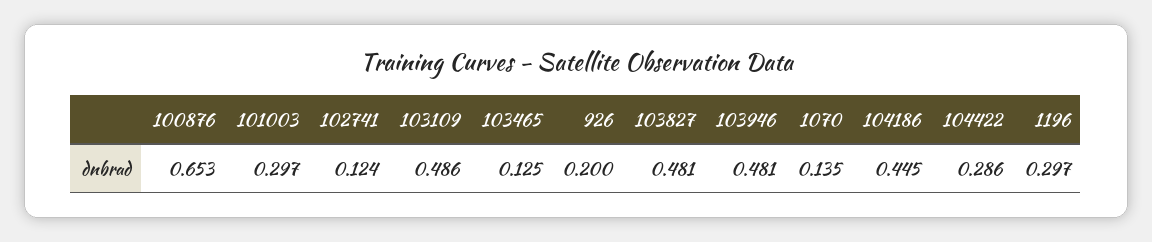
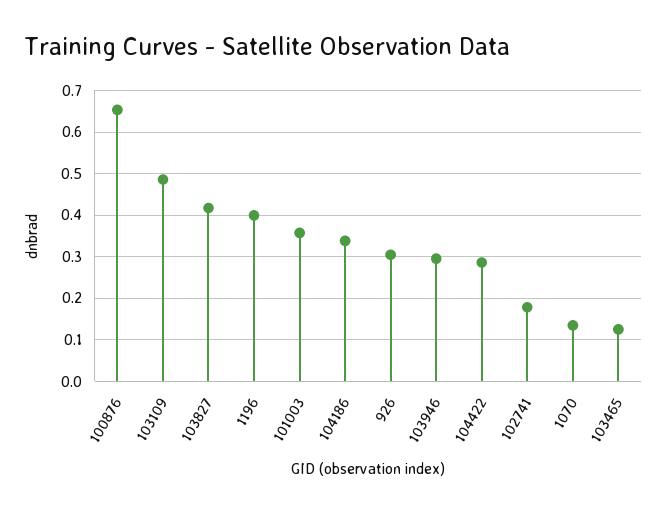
  {
    "100876": 0.653,
-   "101003": 0.297,
+   "101003": 0.36,
-   "102741": 0.124,
+   "102741": 0.18,
    "103109": 0.486,
    "103465": 0.125,
-   "926": 0.2,
+   "926": 0.3,
-   "103827": 0.481,
+   "103827": 0.42,
-   "103946": 0.481,
+   "103946": 0.3,
    "1070": 0.135,
-   "104186": 0.445,
+   "104186": 0.34,
    "104422": 0.286,
-   "1196": 0.297
+   "1196": 0.4
  }

